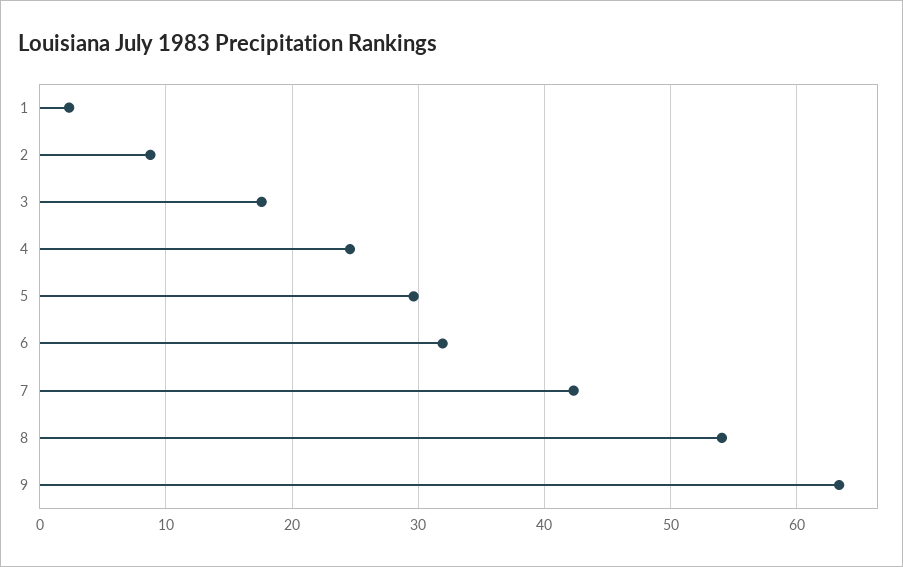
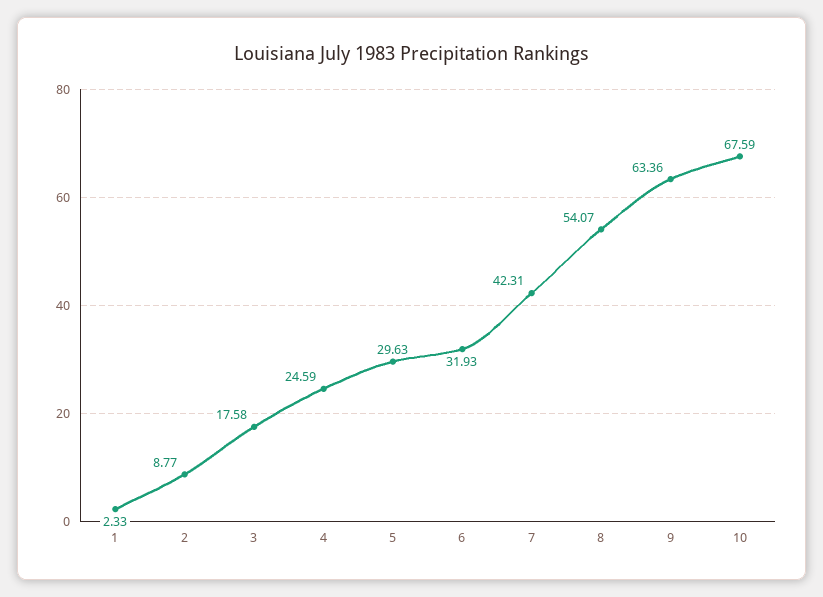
  {
    "1": 2.33,
    "2": 8.77,
    "3": 17.58,
    "4": 24.59,
    "5": 29.63,
    "6": 31.93,
    "7": 42.31,
    "8": 54.07,
-   "9": 63.36
+   "9": 63.36,
+   "10": 67.59
  }

